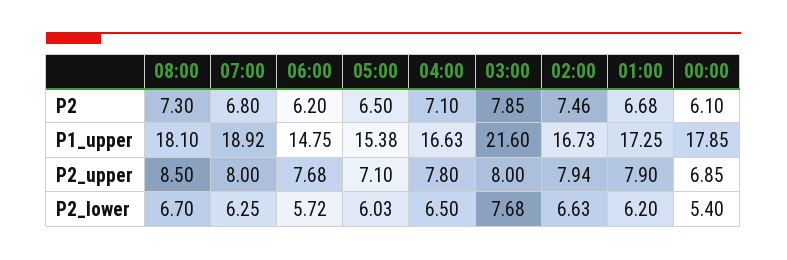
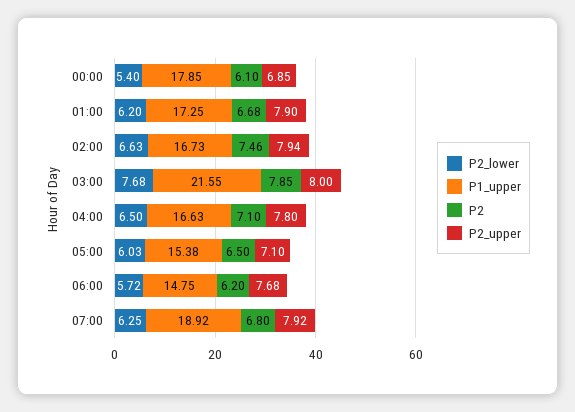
  {
    "P2": {
-     "08:00": 7.3,
      "07:00": 6.8,
      "06:00": 6.2,
      "05:00": 6.5,
      "04:00": 7.1,
      "03:00": 7.85,
      "02:00": 7.46,
      "01:00": 6.68,
      "00:00": 6.1
    },
    "P1_upper": {
-     "08:00": 18.1,
      "07:00": 18.92,
      "06:00": 14.75,
      "05:00": 15.38,
      "04:00": 16.63,
-     "03:00": 21.6,
+     "03:00": 21.55,
      "02:00": 16.73,
      "01:00": 17.25,
      "00:00": 17.85
    },
    "P2_upper": {
-     "08:00": 8.5,
-     "07:00": 8,
+     "07:00": 7.92,
      "06:00": 7.68,
      "05:00": 7.1,
      "04:00": 7.8,
      "03:00": 8,
      "02:00": 7.94,
      "01:00": 7.9,
      "00:00": 6.85
    },
    "P2_lower": {
-     "08:00": 6.7,
      "07:00": 6.25,
      "06:00": 5.72,
      "05:00": 6.03,
      "04:00": 6.5,
      "03:00": 7.68,
      "02:00": 6.63,
      "01:00": 6.2,
      "00:00": 5.4
    }
  }

